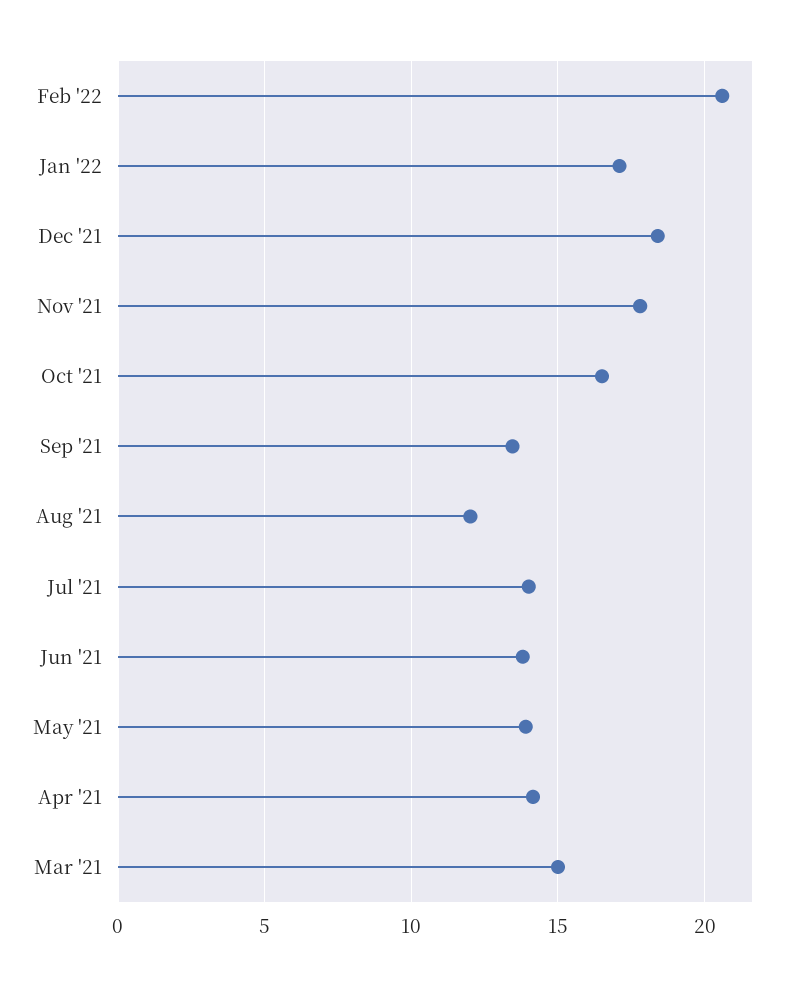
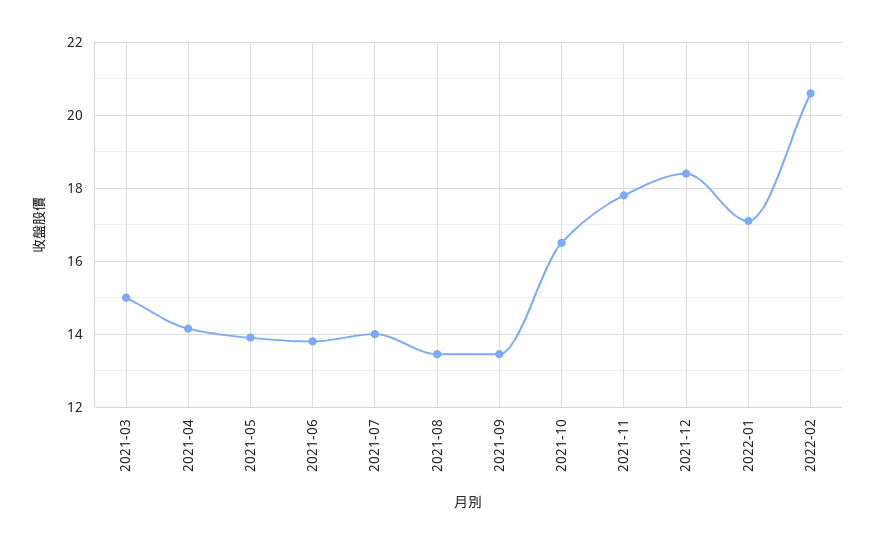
  {
    "Feb '22": 20.6,
    "Jan '22": 17.2,
    "Dec '21": 18.4,
    "Nov '21": 17.8,
    "Oct '21": 16.6,
    "Sep '21": 13.4,
-   "Aug '21": 12,
+   "Aug '21": 13.4,
    "Jul '21": 14,
    "Jun '21": 13.8,
    "May '21": 14,
    "Apr '21": 14.2,
    "Mar '21": 15
  }

